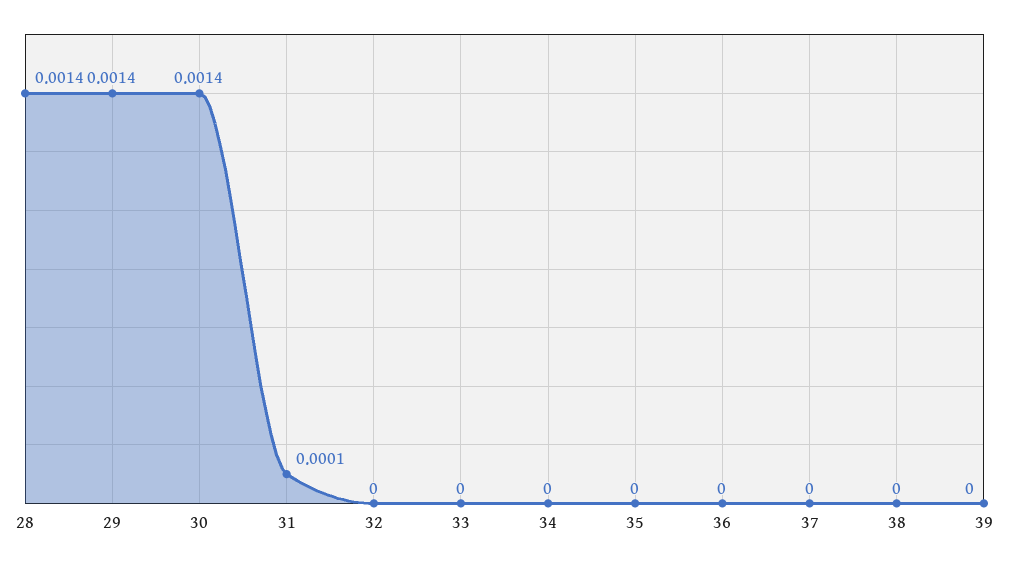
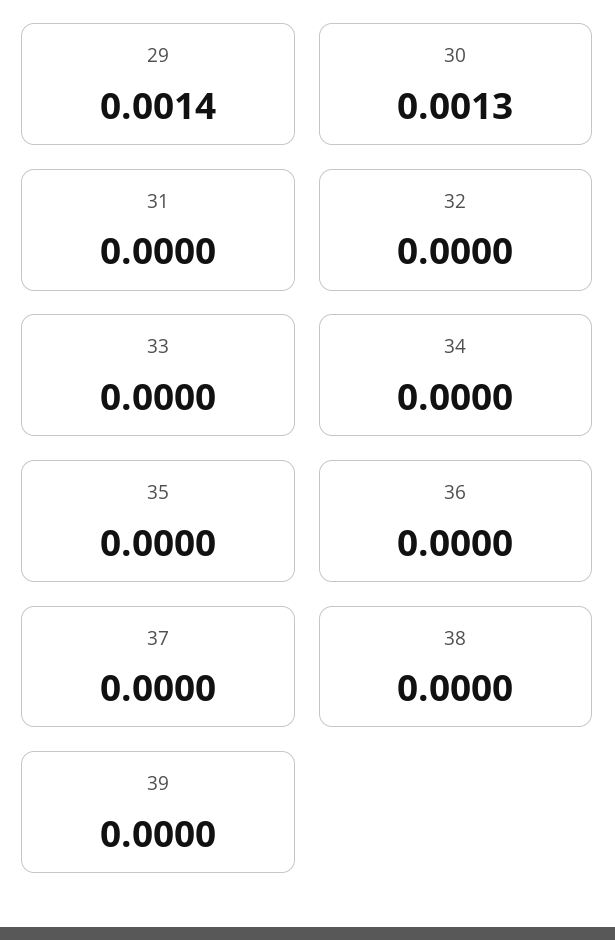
  {
-   "28": 0.0014,
    "29": 0.0014,
-   "30": 0.0014,
+   "30": 0.0013,
-   "31": 0.0001,
+   "31": 0,
    "32": 0,
    "33": 0,
    "34": 0,
    "35": 0,
    "36": 0,
    "37": 0,
    "38": 0,
    "39": 0
  }

